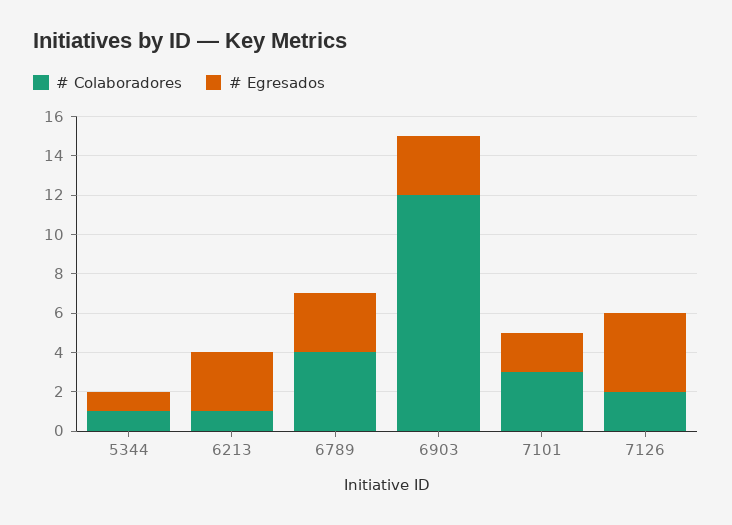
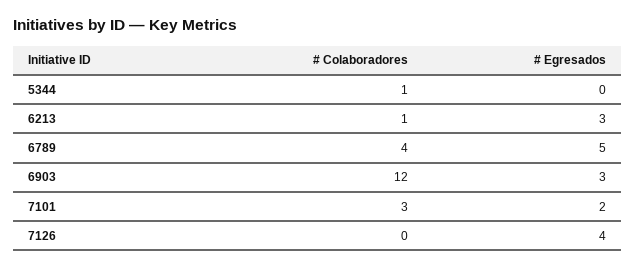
  {
    "# Colaboradores": {
      "5344": 1,
      "6213": 1,
      "6789": 4,
      "6903": 12,
      "7101": 3,
-     "7126": 2
+     "7126": 0
    },
    "# Egresados": {
-     "5344": 1,
+     "5344": 0,
      "6213": 3,
-     "6789": 3,
+     "6789": 5,
      "6903": 3,
      "7101": 2,
      "7126": 4
    }
  }

